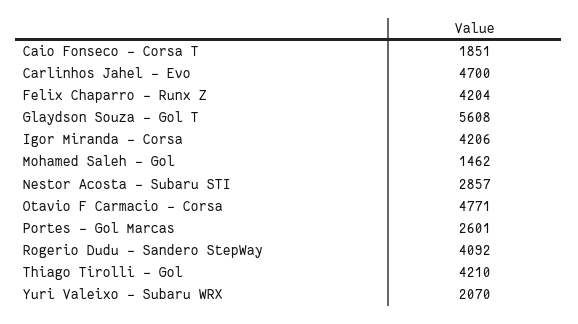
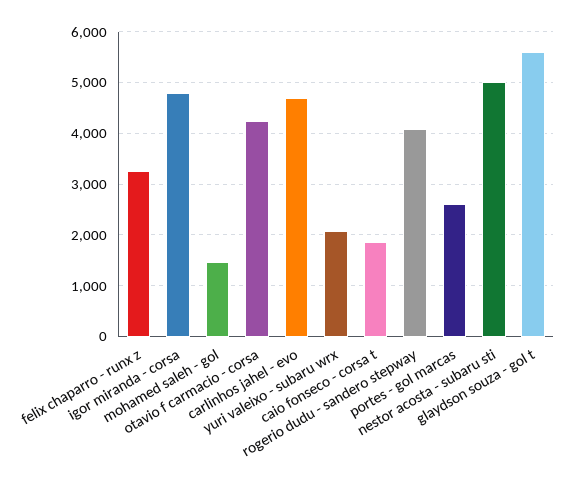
  {
    "Caio Fonseco - Corsa T": 1851,
    "Carlinhos Jahel - Evo": 4700,
-   "Felix Chaparro - Runx Z": 4204,
+   "Felix Chaparro - Runx Z": 3200,
    "Glaydson Souza - Gol T": 5608,
-   "Igor Miranda - Corsa": 4206,
+   "Igor Miranda - Corsa": 4800,
    "Mohamed Saleh - Gol": 1462,
-   "Nestor Acosta - Subaru STI": 2857,
+   "Nestor Acosta - Subaru STI": 5000,
-   "Otavio F Carmacio - Corsa": 4771,
+   "Otavio F Carmacio - Corsa": 4200,
    "Portes - Gol Marcas": 2601,
    "Rogerio Dudu - Sandero StepWay": 4092,
-   "Thiago Tirolli - Gol": 4210,
    "Yuri Valeixo - Subaru WRX": 2070
  }

